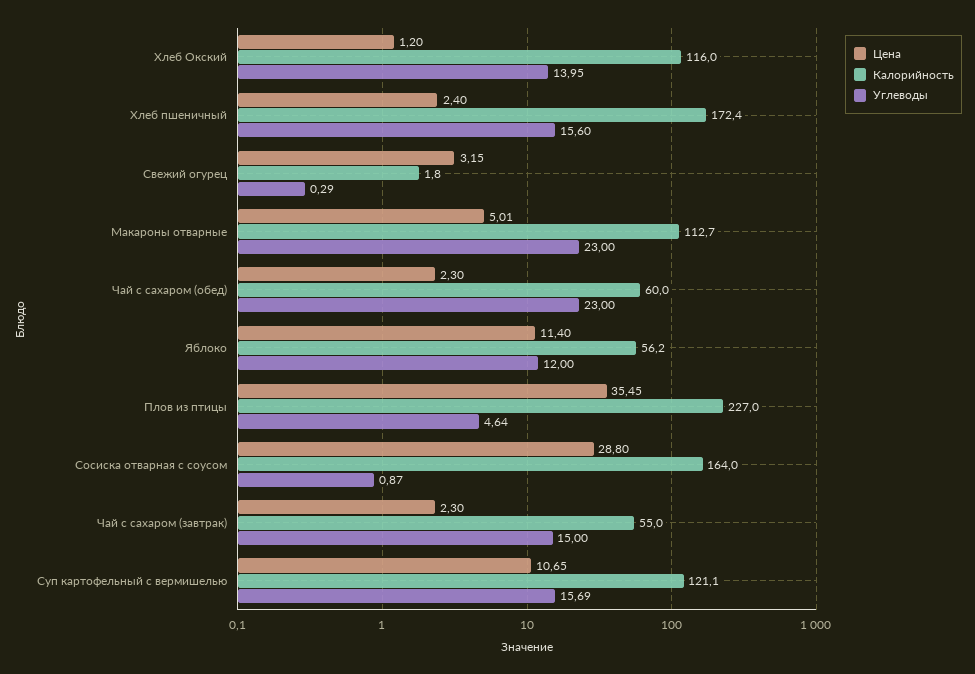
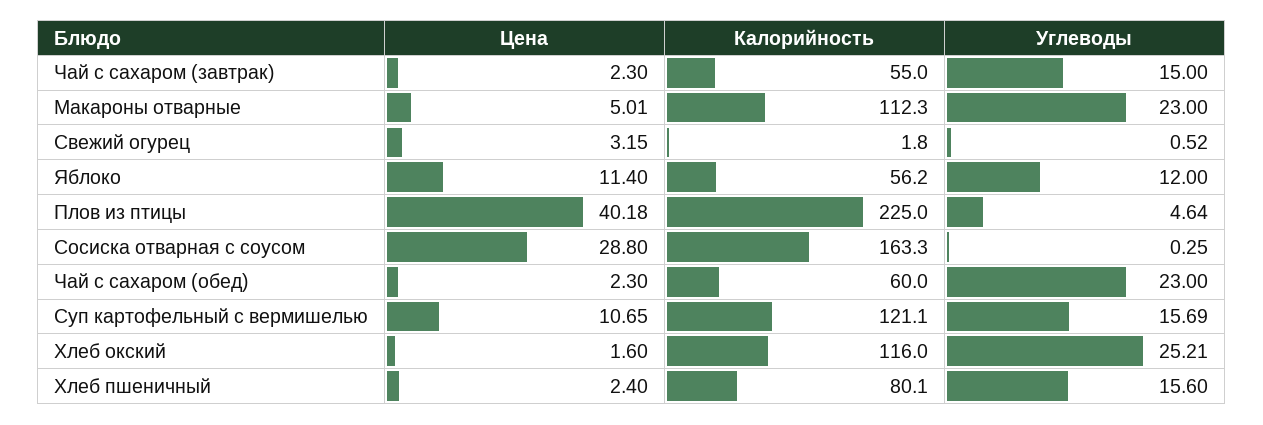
  {
    "Цена": {
-     "Хлеб Окский": 1.2,
+     "Хлеб Окский": 1.6,
      "Хлеб пшеничный": 2.4,
      "Свежий огурец": 3.15,
      "Макароны отварные": 5.01,
      "Чай с сахаром (обед)": 2.3,
      "Яблоко": 11.4,
-     "Плов из птицы": 35.45,
+     "Плов из птицы": 40.18,
      "Сосиска отварная с соусом": 28.8,
      "Чай с сахаром (завтрак)": 2.3,
      "Суп картофельный с вермишелью": 10.65
    },
    "Калорийность": {
      "Хлеб Окский": 116,
-     "Хлеб пшеничный": 172.4,
+     "Хлеб пшеничный": 80.1,
      "Свежий огурец": 1.8,
-     "Макароны отварные": 112.7,
+     "Макароны отварные": 112.3,
      "Чай с сахаром (обед)": 60,
      "Яблоко": 56.2,
-     "Плов из птицы": 227,
+     "Плов из птицы": 225,
-     "Сосиска отварная с соусом": 164,
+     "Сосиска отварная с соусом": 163.3,
      "Чай с сахаром (завтрак)": 55,
      "Суп картофельный с вермишелью": 121.1
    },
    "Углеводы": {
-     "Хлеб Окский": 13.95,
+     "Хлеб Окский": 25.21,
      "Хлеб пшеничный": 15.6,
-     "Свежий огурец": 0.29,
+     "Свежий огурец": 0.52,
      "Макароны отварные": 23,
      "Чай с сахаром (обед)": 23,
      "Яблоко": 12,
      "Плов из птицы": 4.64,
-     "Сосиска отварная с соусом": 0.87,
+     "Сосиска отварная с соусом": 0.25,
      "Чай с сахаром (завтрак)": 15,
      "Суп картофельный с вермишелью": 15.69
    }
  }

